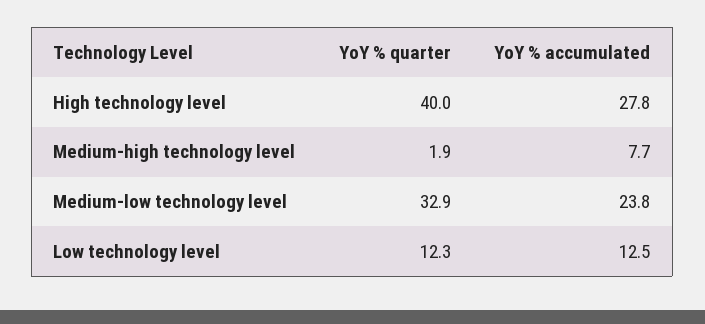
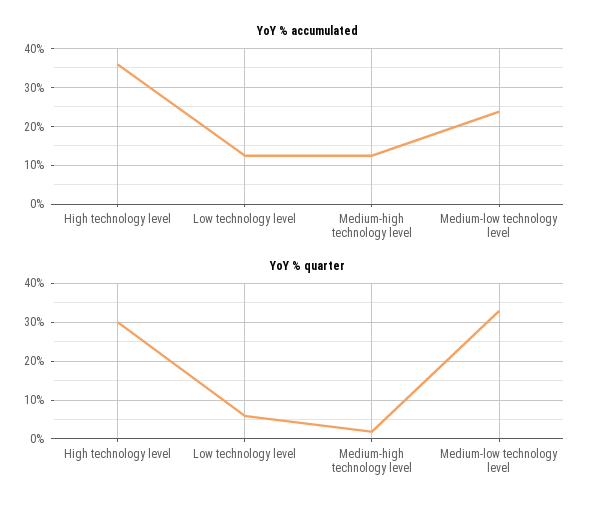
  {
    "YoY % quarter": {
-     "High technology level": 40,
+     "High technology level": 30,
      "Medium-high technology level": 1.9,
      "Medium-low technology level": 32.9,
-     "Low technology level": 12.3
+     "Low technology level": 6
    },
    "YoY % accumulated": {
-     "High technology level": 27.8,
+     "High technology level": 36,
-     "Medium-high technology level": 7.7,
+     "Medium-high technology level": 12,
      "Medium-low technology level": 23.8,
      "Low technology level": 12.5
    }
  }

